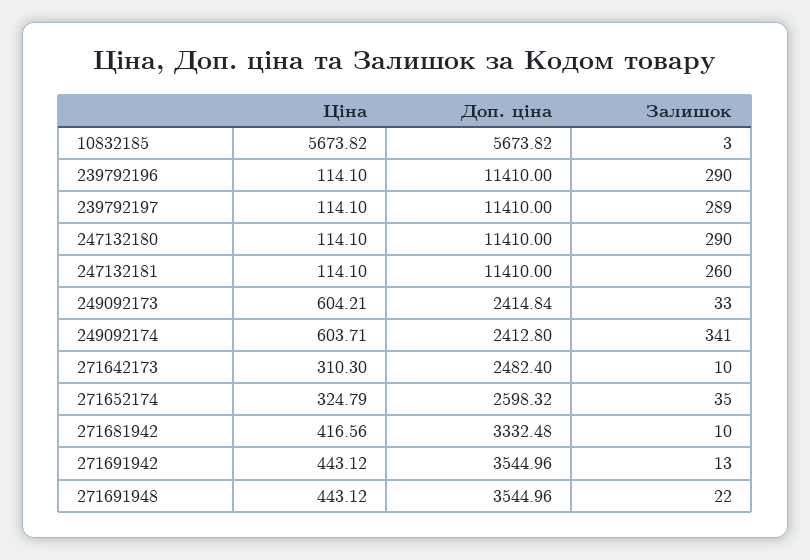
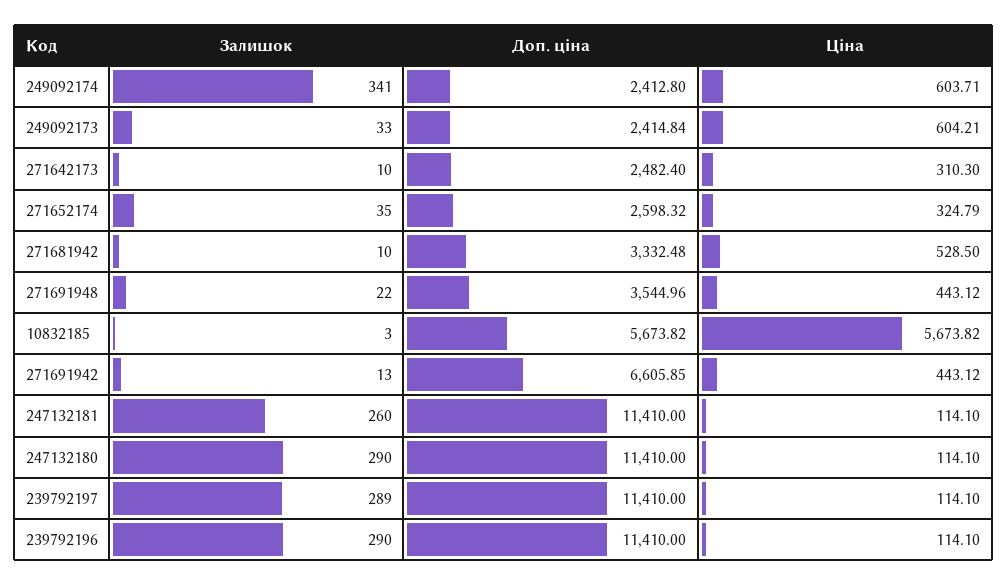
  {
    "Ціна": {
      "10832185": 5673.82,
      "239792196": 114.1,
      "239792197": 114.1,
      "247132180": 114.1,
      "247132181": 114.1,
      "249092173": 604.21,
      "249092174": 603.71,
      "271642173": 310.3,
      "271652174": 324.79,
-     "271681942": 416.56,
+     "271681942": 528.5,
      "271691942": 443.12,
      "271691948": 443.12
    },
    "Доп. ціна": {
      "10832185": 5673.82,
      "239792196": 11410,
      "239792197": 11410,
      "247132180": 11410,
      "247132181": 11410,
      "249092173": 2414.84,
      "249092174": 2412.8,
      "271642173": 2482.4,
      "271652174": 2598.32,
      "271681942": 3332.48,
-     "271691942": 3544.96,
+     "271691942": 6605.85,
      "271691948": 3544.96
    },
    "Залишок": {
      "10832185": 3,
      "239792196": 290,
      "239792197": 289,
      "247132180": 290,
      "247132181": 260,
      "249092173": 33,
      "249092174": 341,
      "271642173": 10,
      "271652174": 35,
      "271681942": 10,
      "271691942": 13,
      "271691948": 22
    }
  }

